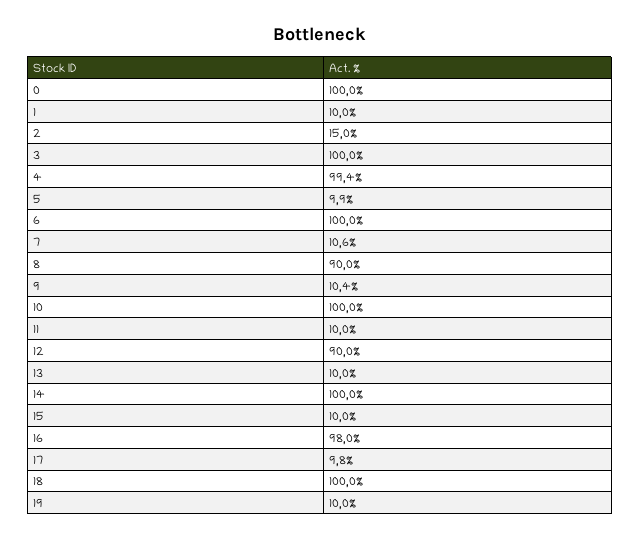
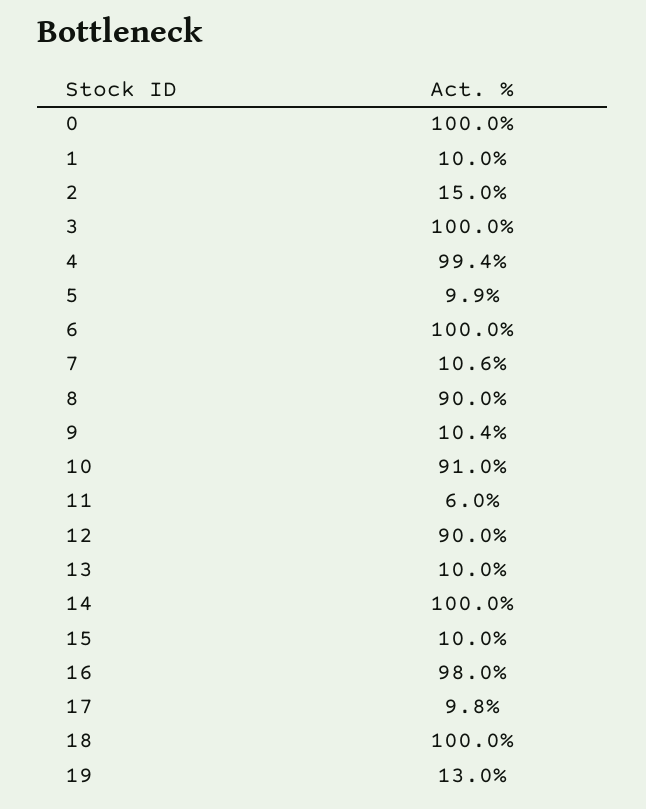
  {
    "0": 100,
    "1": 10,
    "2": 15,
    "3": 100,
    "4": 99.4,
    "5": 9.9,
    "6": 100,
    "7": 10.6,
    "8": 90,
    "9": 10.4,
-   "10": 100,
+   "10": 91,
-   "11": 10,
+   "11": 6,
    "12": 90,
    "13": 10,
    "14": 100,
    "15": 10,
    "16": 98,
    "17": 9.8,
    "18": 100,
-   "19": 10
+   "19": 13
  }

